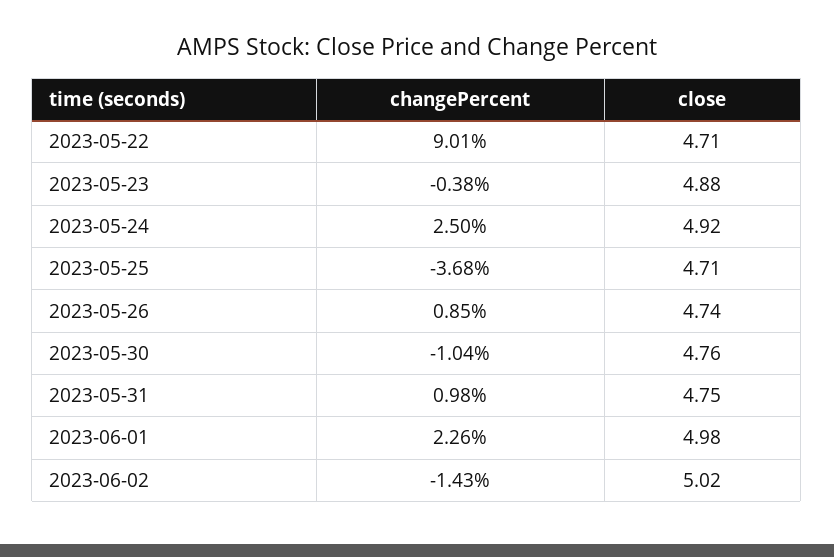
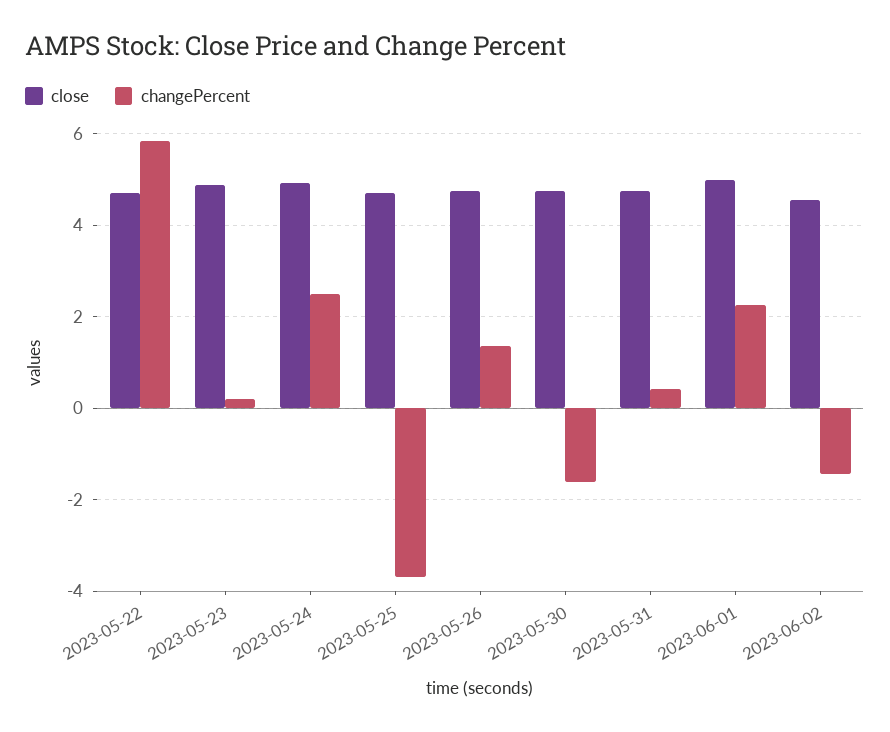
  {
    "changePercent": {
-     "2023-05-22": 9.01,
+     "2023-05-22": 5.8,
-     "2023-05-23": -0.38,
+     "2023-05-23": 0.2,
      "2023-05-24": 2.5,
      "2023-05-25": -3.68,
-     "2023-05-26": 0.85,
+     "2023-05-26": 1.4,
-     "2023-05-30": -1.04,
+     "2023-05-30": -1.6,
-     "2023-05-31": 0.98,
+     "2023-05-31": 0.4,
      "2023-06-01": 2.26,
      "2023-06-02": -1.43
    },
    "close": {
      "2023-05-22": 4.71,
      "2023-05-23": 4.88,
      "2023-05-24": 4.92,
      "2023-05-25": 4.71,
      "2023-05-26": 4.74,
      "2023-05-30": 4.76,
      "2023-05-31": 4.75,
      "2023-06-01": 4.98,
-     "2023-06-02": 5.02
+     "2023-06-02": 4.6
    }
  }

